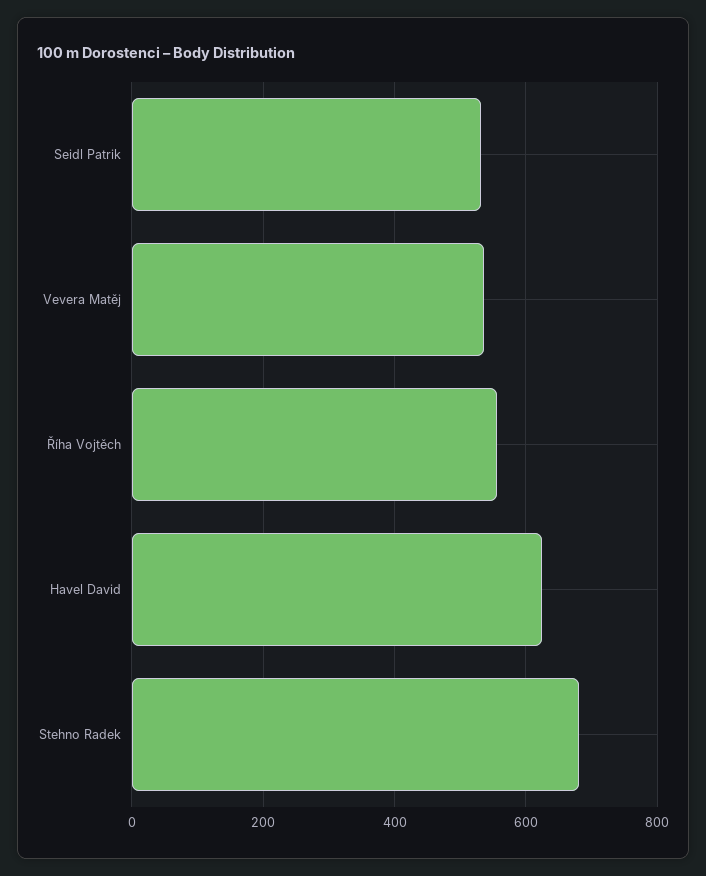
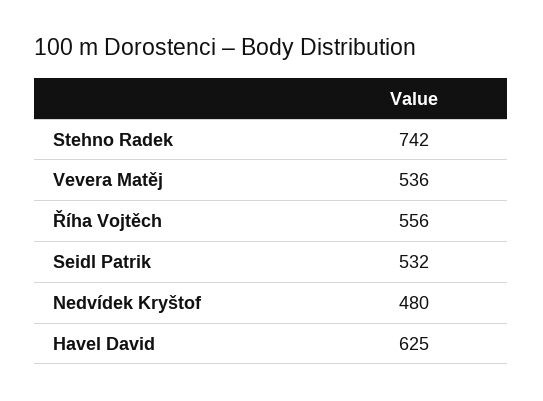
  {
    "Seidl Patrik": 532,
    "Vevera Matěj": 536,
    "Říha Vojtěch": 556,
    "Havel David": 625,
-   "Stehno Radek": 680
+   "Stehno Radek": 742,
+   "Nedvídek Kryštof": 480
  }

